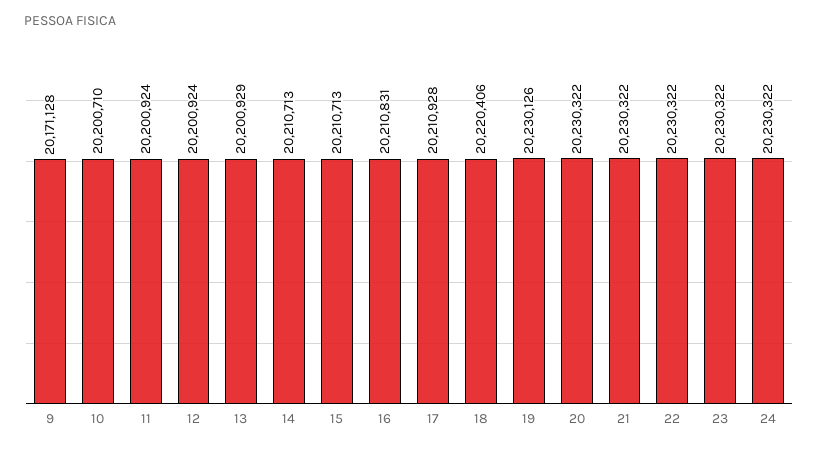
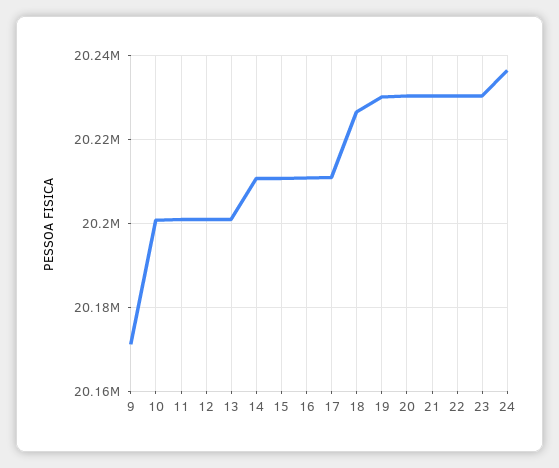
  {
    "9": 20171128,
    "10": 20200710,
    "11": 20200924,
    "12": 20200924,
    "13": 20200929,
    "14": 20210713,
    "15": 20210713,
    "16": 20210831,
    "17": 20210928,
-   "18": 20220406,
+   "18": 20226000,
    "19": 20230126,
    "20": 20230322,
    "21": 20230322,
    "22": 20230322,
    "23": 20230322,
-   "24": 20230322
+   "24": 20236000
  }

